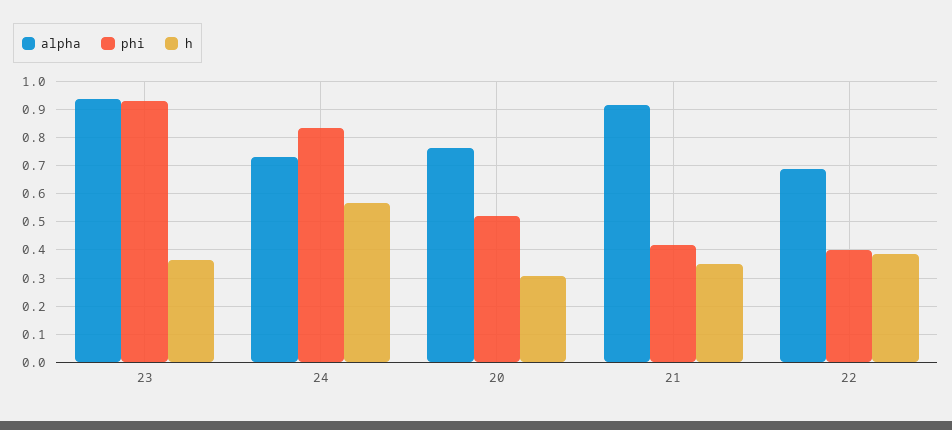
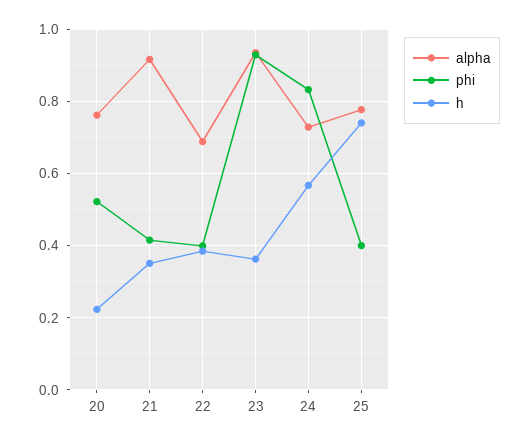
  {
    "alpha": {
      "23": 0.94,
      "24": 0.72,
      "20": 0.76,
      "21": 0.92,
-     "22": 0.68
+     "22": 0.68,
+     "25": 0.78
    },
    "phi": {
      "23": 0.92,
      "24": 0.84,
      "20": 0.52,
      "21": 0.42,
-     "22": 0.4
+     "22": 0.4,
+     "25": 0.4
    },
    "h": {
      "23": 0.36,
      "24": 0.56,
-     "20": 0.3,
+     "20": 0.22,
      "21": 0.36,
-     "22": 0.38
+     "22": 0.38,
+     "25": 0.74
    }
  }

